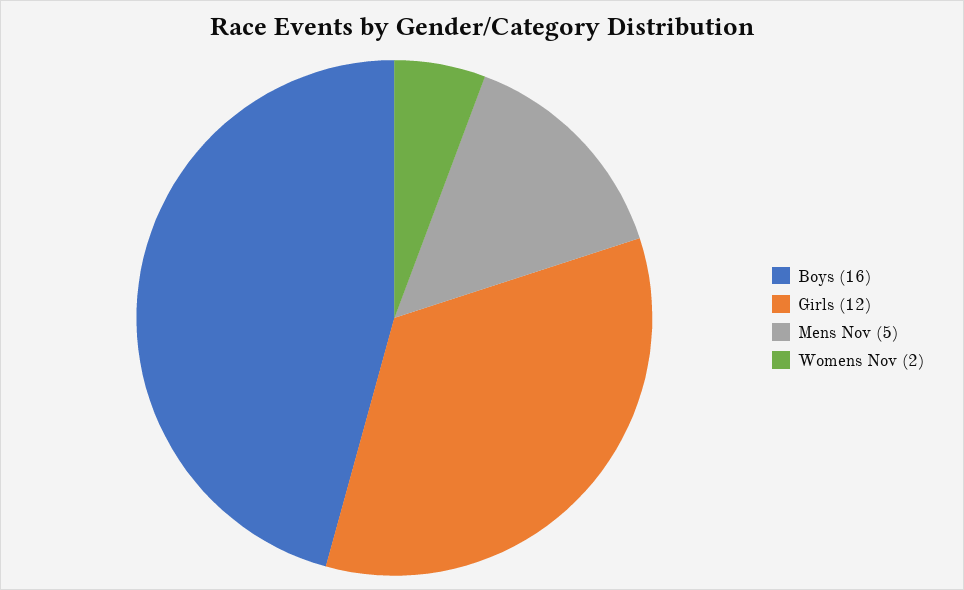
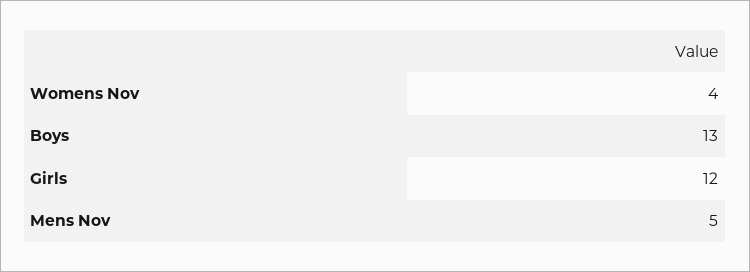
  {
-   "Boys": 16,
+   "Boys": 13,
    "Girls": 12,
    "Mens Nov": 5,
-   "Womens Nov": 2
+   "Womens Nov": 4
  }

